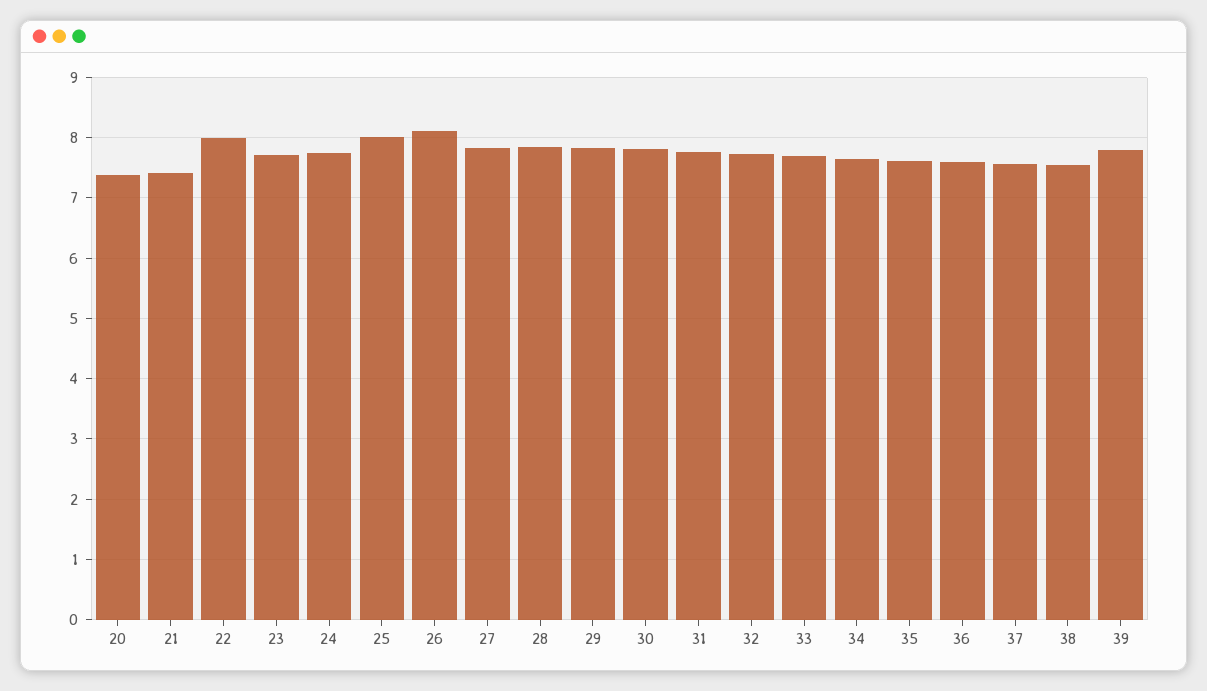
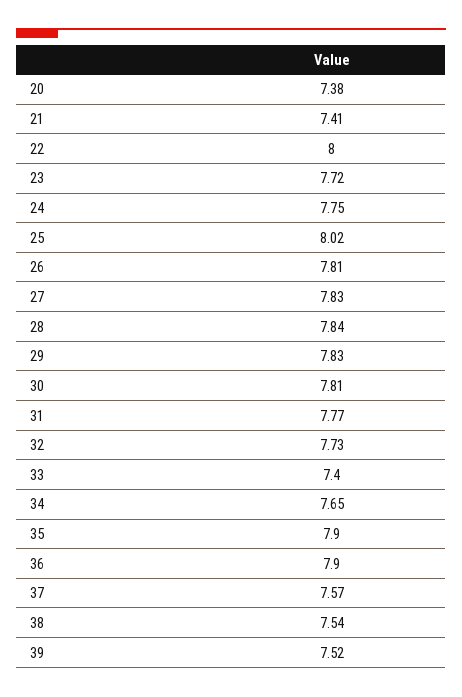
  {
    "20": 7.38,
    "21": 7.41,
    "22": 8,
    "23": 7.72,
    "24": 7.75,
    "25": 8.02,
-   "26": 8.1,
+   "26": 7.81,
    "27": 7.83,
    "28": 7.84,
    "29": 7.83,
    "30": 7.81,
    "31": 7.77,
    "32": 7.73,
-   "33": 7.7,
+   "33": 7.4,
    "34": 7.65,
-   "35": 7.6,
+   "35": 7.9,
-   "36": 7.6,
+   "36": 7.9,
    "37": 7.57,
    "38": 7.54,
-   "39": 7.8
+   "39": 7.52
  }

